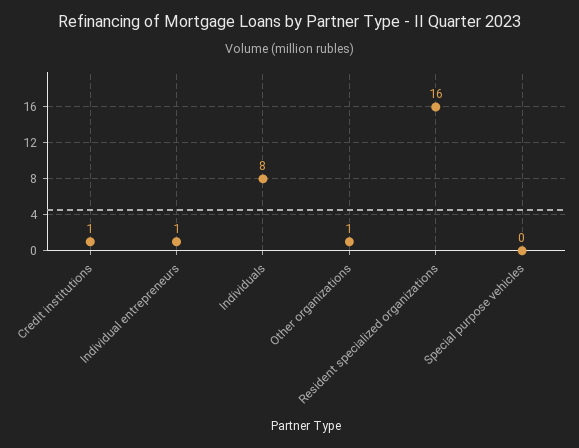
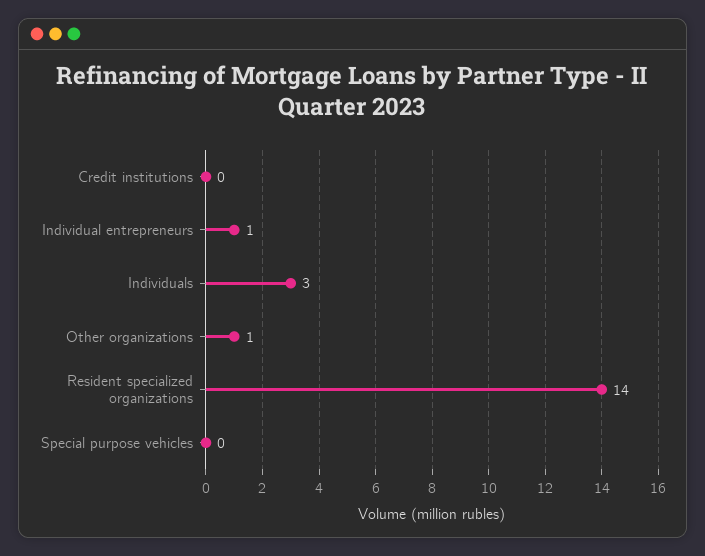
  {
-   "Credit institutions": 1,
+   "Credit institutions": 0,
    "Individual entrepreneurs": 1,
-   "Individuals": 8,
+   "Individuals": 3,
    "Other organizations": 1,
-   "Resident specialized organizations": 16,
+   "Resident specialized organizations": 14,
    "Special purpose vehicles": 0
  }

